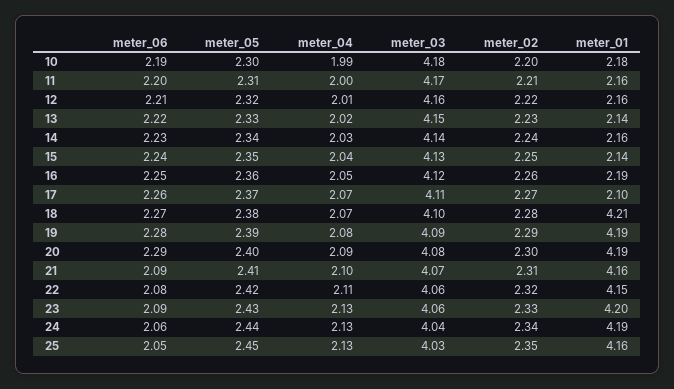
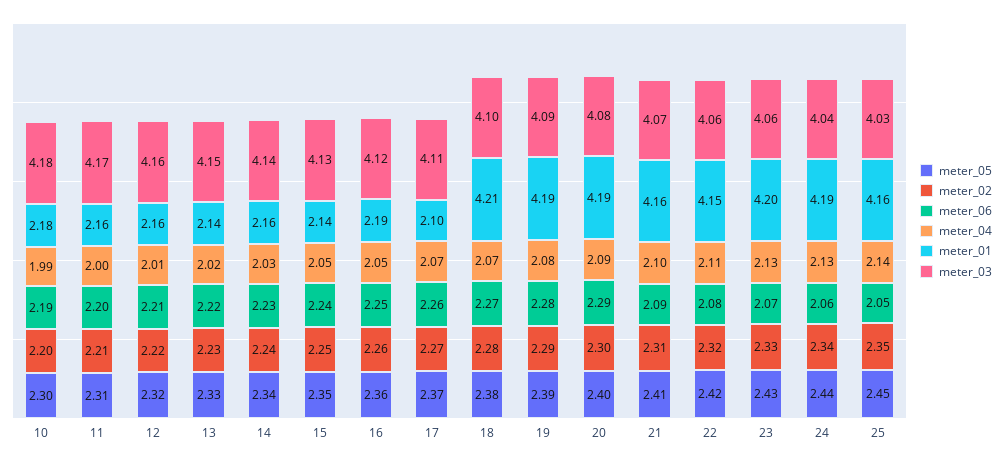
  {
    "meter_06": {
      "10": 2.19,
      "11": 2.2,
      "12": 2.21,
      "13": 2.22,
      "14": 2.23,
      "15": 2.24,
      "16": 2.25,
      "17": 2.26,
      "18": 2.27,
      "19": 2.28,
      "20": 2.29,
      "21": 2.09,
      "22": 2.08,
-     "23": 2.09,
+     "23": 2.07,
      "24": 2.06,
      "25": 2.05
    },
    "meter_05": {
      "10": 2.3,
      "11": 2.31,
      "12": 2.32,
      "13": 2.33,
      "14": 2.34,
      "15": 2.35,
      "16": 2.36,
      "17": 2.37,
      "18": 2.38,
      "19": 2.39,
      "20": 2.4,
      "21": 2.41,
      "22": 2.42,
      "23": 2.43,
      "24": 2.44,
      "25": 2.45
    },
    "meter_04": {
      "10": 1.99,
      "11": 2,
      "12": 2.01,
      "13": 2.02,
      "14": 2.03,
-     "15": 2.04,
+     "15": 2.05,
      "16": 2.05,
      "17": 2.07,
      "18": 2.07,
      "19": 2.08,
      "20": 2.09,
      "21": 2.1,
      "22": 2.11,
      "23": 2.13,
      "24": 2.13,
-     "25": 2.13
+     "25": 2.14
    },
    "meter_03": {
      "10": 4.18,
      "11": 4.17,
      "12": 4.16,
      "13": 4.15,
      "14": 4.14,
      "15": 4.13,
      "16": 4.12,
      "17": 4.11,
      "18": 4.1,
      "19": 4.09,
      "20": 4.08,
      "21": 4.07,
      "22": 4.06,
      "23": 4.06,
      "24": 4.04,
      "25": 4.03
    },
    "meter_02": {
      "10": 2.2,
      "11": 2.21,
      "12": 2.22,
      "13": 2.23,
      "14": 2.24,
      "15": 2.25,
      "16": 2.26,
      "17": 2.27,
      "18": 2.28,
      "19": 2.29,
      "20": 2.3,
      "21": 2.31,
      "22": 2.32,
      "23": 2.33,
      "24": 2.34,
      "25": 2.35
    },
    "meter_01": {
      "10": 2.18,
      "11": 2.16,
      "12": 2.16,
      "13": 2.14,
      "14": 2.16,
      "15": 2.14,
      "16": 2.19,
      "17": 2.1,
      "18": 4.21,
      "19": 4.19,
      "20": 4.19,
      "21": 4.16,
      "22": 4.15,
      "23": 4.2,
      "24": 4.19,
      "25": 4.16
    }
  }

